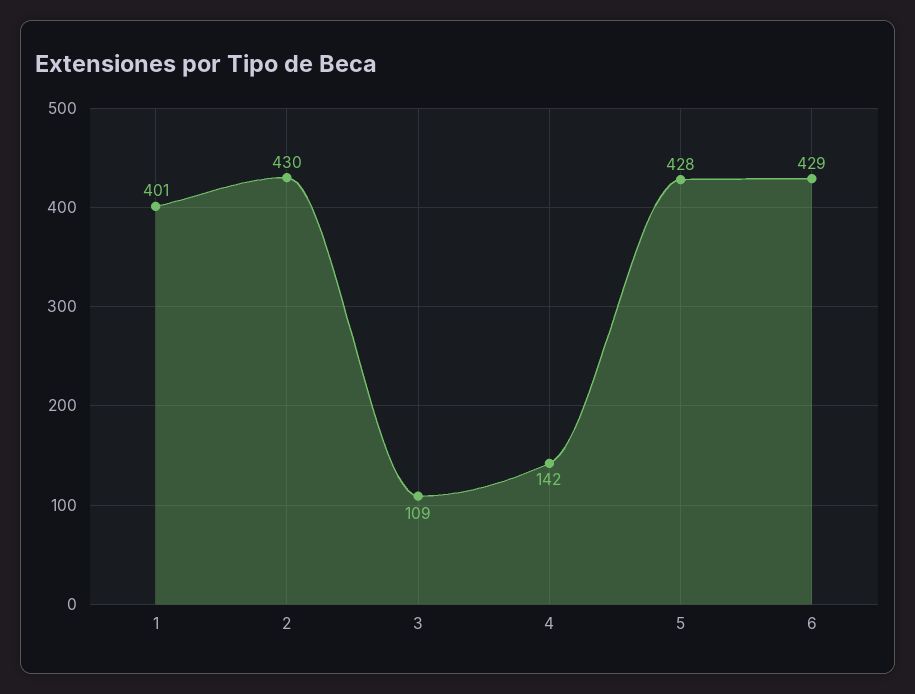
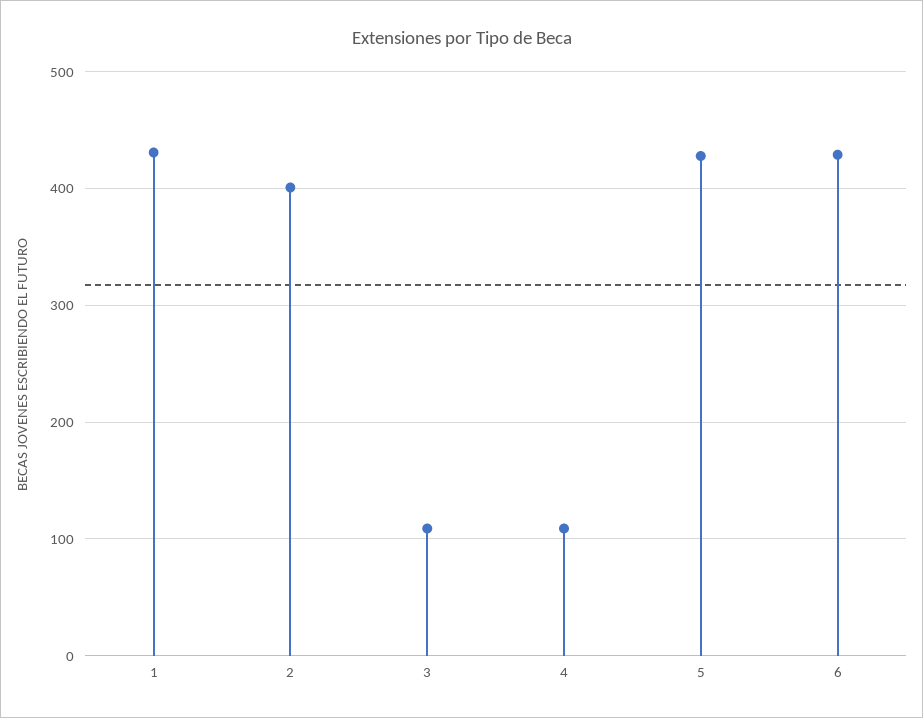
  {
-   "1": 401,
+   "1": 430,
-   "2": 430,
+   "2": 400,
    "3": 109,
-   "4": 142,
+   "4": 110,
    "5": 428,
    "6": 429
  }

